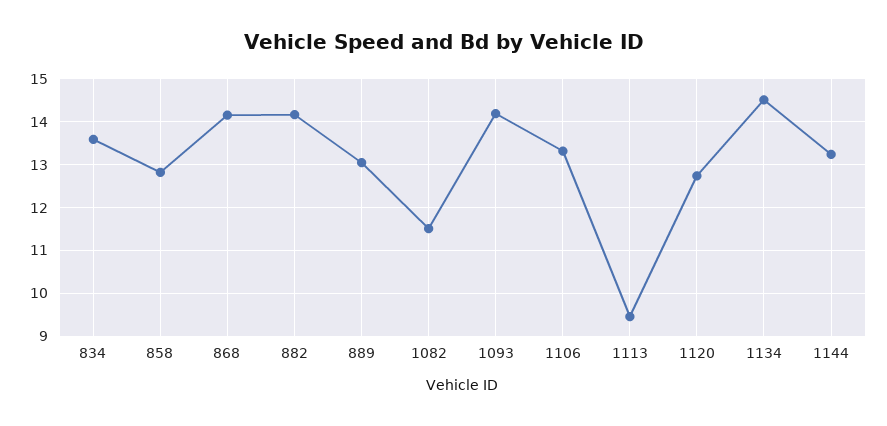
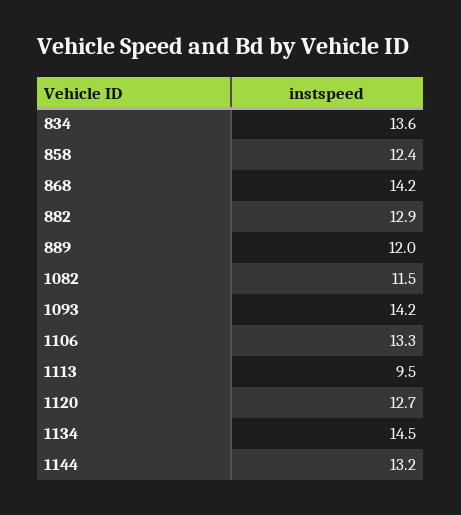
  {
    "834": 13.6,
-   "858": 12.8,
+   "858": 12.4,
    "868": 14.2,
-   "882": 14.2,
+   "882": 12.9,
-   "889": 13,
+   "889": 12,
    "1082": 11.5,
    "1093": 14.2,
    "1106": 13.3,
    "1113": 9.5,
    "1120": 12.7,
    "1134": 14.5,
    "1144": 13.2
  }

